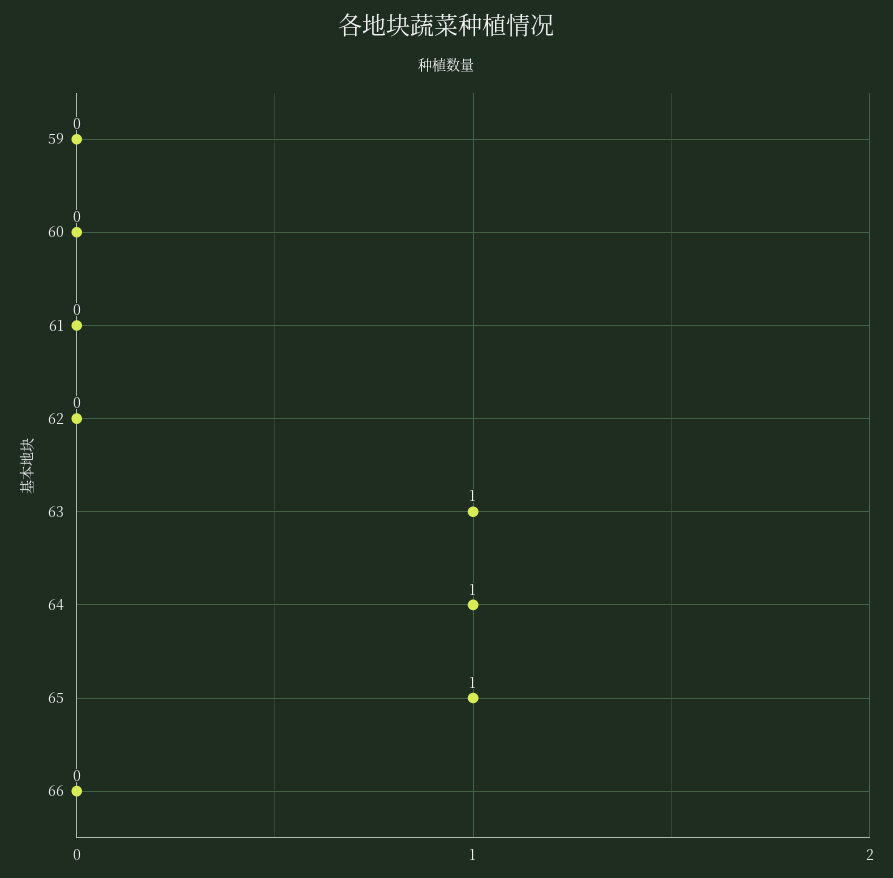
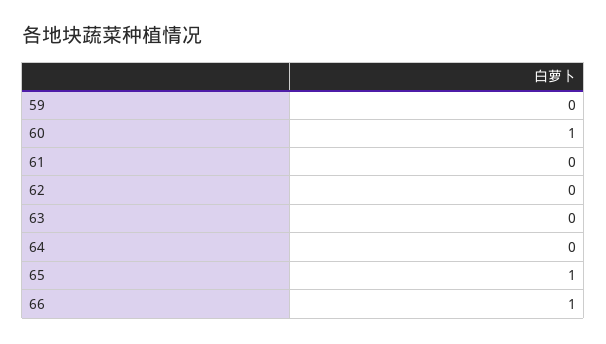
  {
    "59": 0,
-   "60": 0,
+   "60": 1,
    "61": 0,
    "62": 0,
-   "63": 1,
+   "63": 0,
-   "64": 1,
+   "64": 0,
    "65": 1,
-   "66": 0
+   "66": 1
  }

